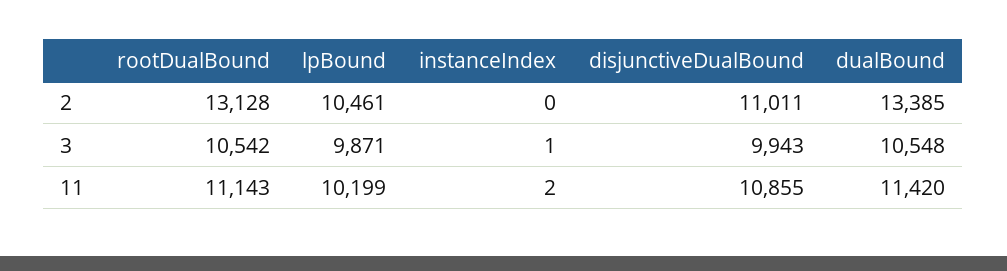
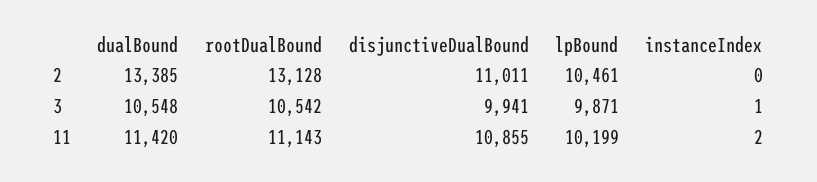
  {
    "rootDualBound": {
      "2": 13128,
      "3": 10542,
      "11": 11143
    },
    "lpBound": {
      "2": 10461,
      "3": 9871,
      "11": 10199
    },
    "instanceIndex": {
      "2": 0,
      "3": 1,
      "11": 2
    },
    "disjunctiveDualBound": {
      "2": 11011,
-     "3": 9943,
+     "3": 9941,
      "11": 10855
    },
    "dualBound": {
      "2": 13385,
      "3": 10548,
      "11": 11420
    }
  }

